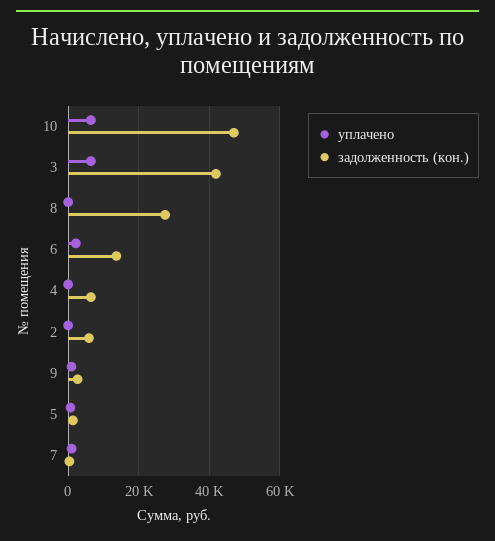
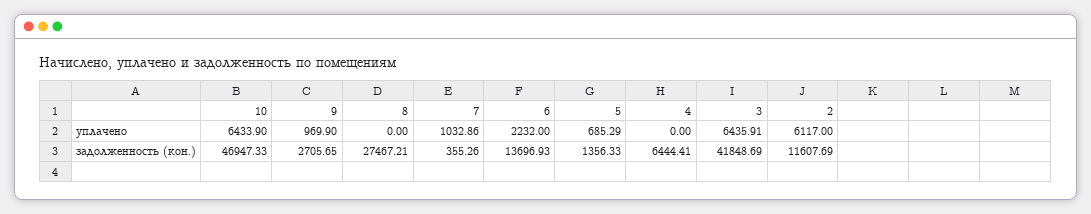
  {
    "уплачено": {
      "10": 6433.9,
      "3": 6435.91,
      "8": 0,
      "6": 2232,
      "4": 0,
-     "2": 0,
+     "2": 6117,
      "9": 969.9,
      "5": 685.29,
      "7": 1032.86
    },
    "задолженность (кон.)": {
      "10": 46947.33,
      "3": 41848.69,
      "8": 27467.21,
      "6": 13696.93,
      "4": 6444.41,
-     "2": 6000,
+     "2": 11607.69,
      "9": 2705.65,
      "5": 1356.33,
      "7": 355.26
    }
  }

